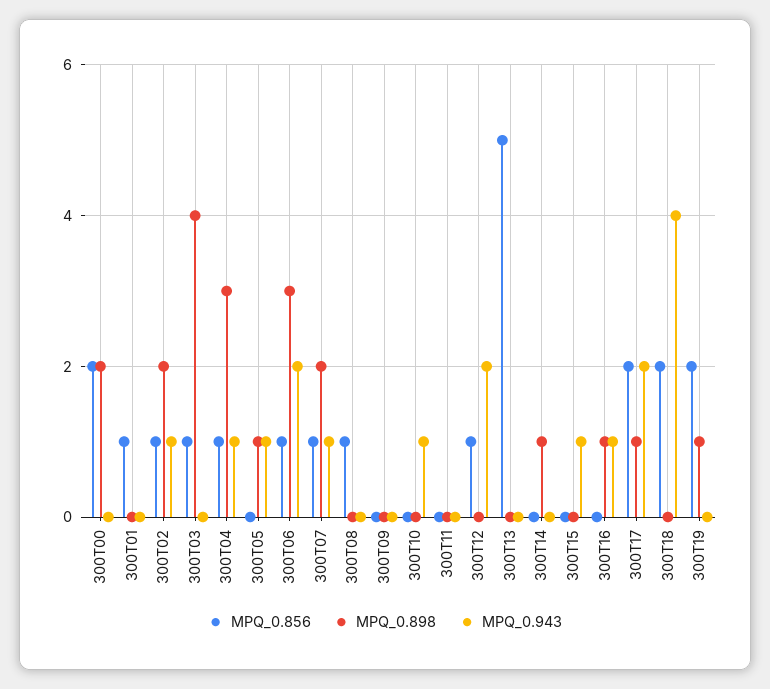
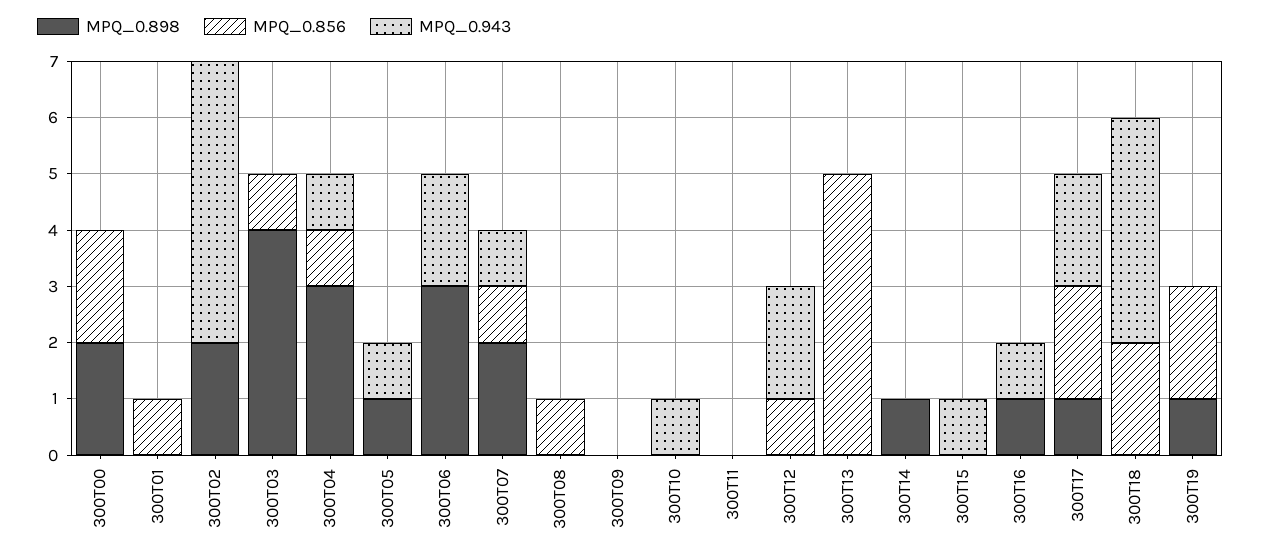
  {
    "MPQ_0.856": {
      "300T00": 2,
      "300T01": 1,
-     "300T02": 1,
+     "300T02": 0,
      "300T03": 1,
      "300T04": 1,
      "300T05": 0,
-     "300T06": 1,
+     "300T06": 0,
      "300T07": 1,
      "300T08": 1,
      "300T09": 0,
      "300T10": 0,
      "300T11": 0,
      "300T12": 1,
      "300T13": 5,
      "300T14": 0,
      "300T15": 0,
      "300T16": 0,
      "300T17": 2,
      "300T18": 2,
      "300T19": 2
    },
    "MPQ_0.898": {
      "300T00": 2,
      "300T01": 0,
      "300T02": 2,
      "300T03": 4,
      "300T04": 3,
      "300T05": 1,
      "300T06": 3,
      "300T07": 2,
      "300T08": 0,
      "300T09": 0,
      "300T10": 0,
      "300T11": 0,
      "300T12": 0,
      "300T13": 0,
      "300T14": 1,
      "300T15": 0,
      "300T16": 1,
      "300T17": 1,
      "300T18": 0,
      "300T19": 1
    },
    "MPQ_0.943": {
      "300T00": 0,
      "300T01": 0,
-     "300T02": 1,
+     "300T02": 5,
      "300T03": 0,
      "300T04": 1,
      "300T05": 1,
      "300T06": 2,
      "300T07": 1,
      "300T08": 0,
      "300T09": 0,
      "300T10": 1,
      "300T11": 0,
      "300T12": 2,
      "300T13": 0,
      "300T14": 0,
      "300T15": 1,
      "300T16": 1,
      "300T17": 2,
      "300T18": 4,
      "300T19": 0
    }
  }

